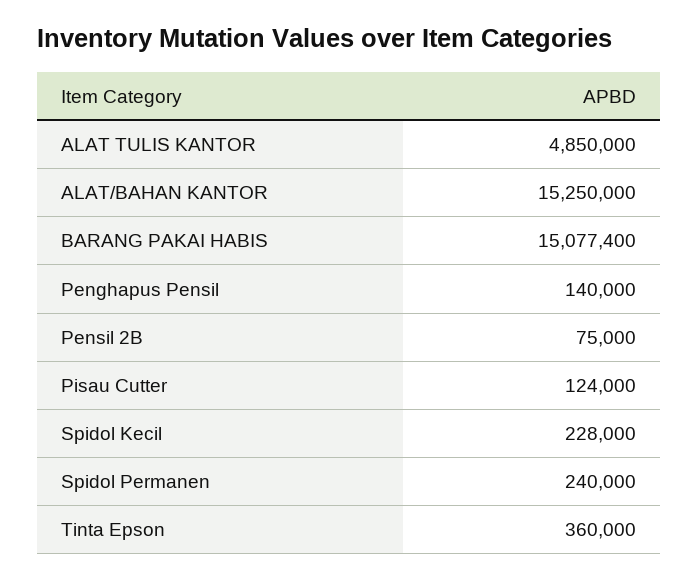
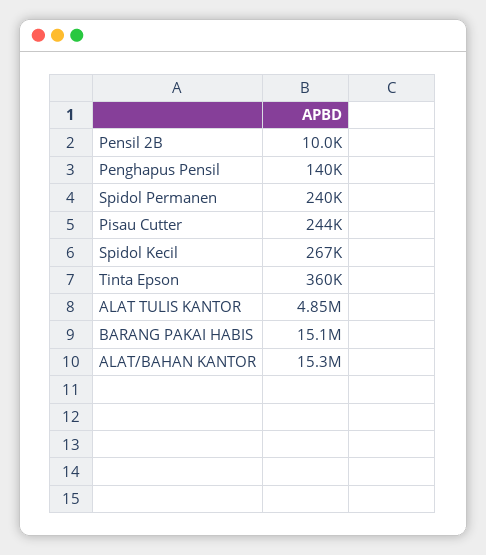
  {
    "ALAT TULIS KANTOR": 4850000,
    "ALAT/BAHAN KANTOR": 15250000,
    "BARANG PAKAI HABIS": 15077400,
    "Penghapus Pensil": 140000,
-   "Pensil 2B": 75000,
+   "Pensil 2B": 10000,
-   "Pisau Cutter": 124000,
+   "Pisau Cutter": 244000,
-   "Spidol Kecil": 228000,
+   "Spidol Kecil": 267000,
    "Spidol Permanen": 240000,
    "Tinta Epson": 360000
  }

